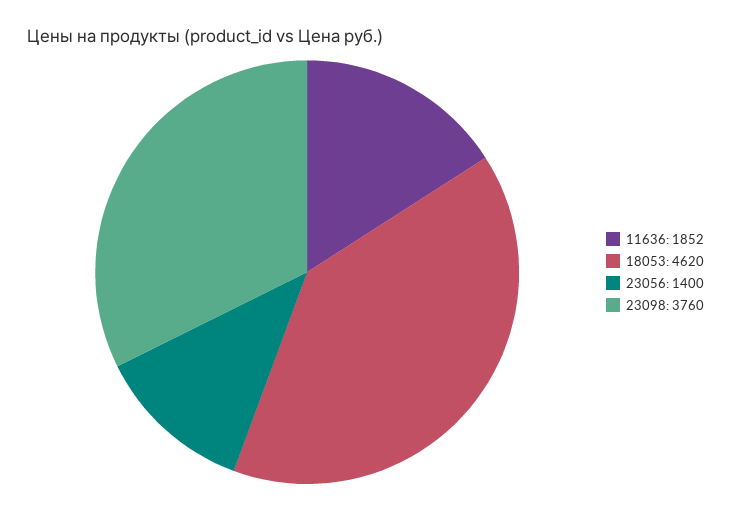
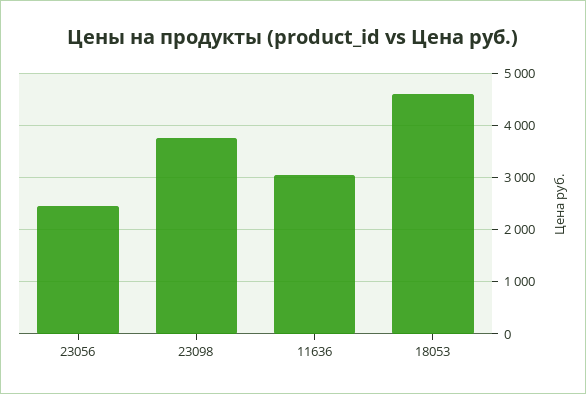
  {
-   "11636": 1852,
+   "11636": 3000,
    "18053": 4620,
-   "23056": 1400,
+   "23056": 2400,
    "23098": 3760
  }

